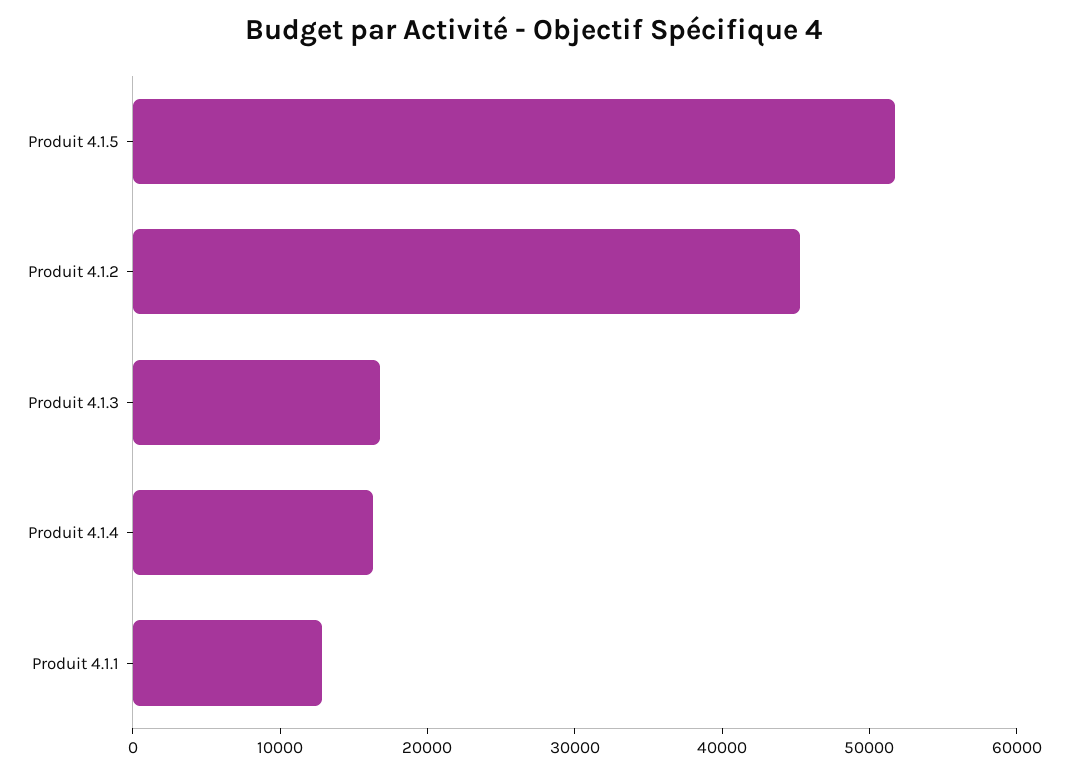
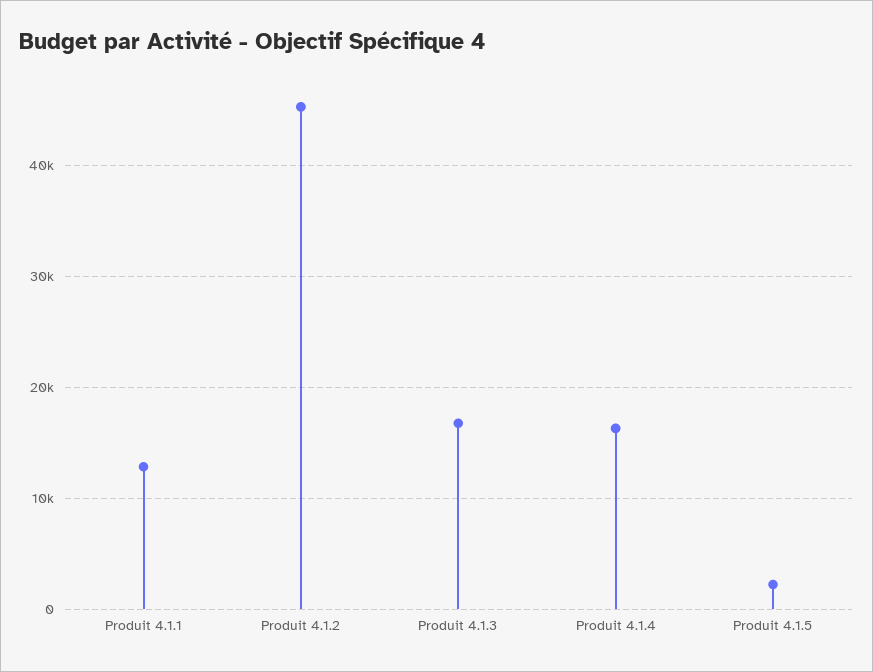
  {
-   "Produit 4.1.5": 52000,
+   "Produit 4.1.5": 2000,
    "Produit 4.1.2": 45000,
    "Produit 4.1.3": 17000,
    "Produit 4.1.4": 16000,
    "Produit 4.1.1": 13000
  }

